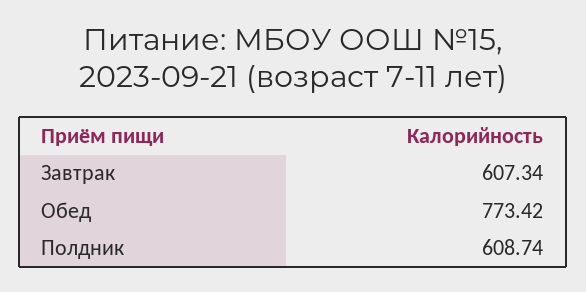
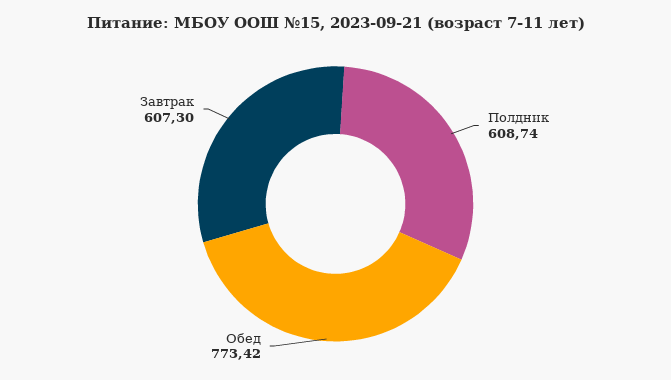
  {
-   "Завтрак": 607.34,
+   "Завтрак": 607.3,
    "Обед": 773.42,
    "Полдник": 608.74
  }

